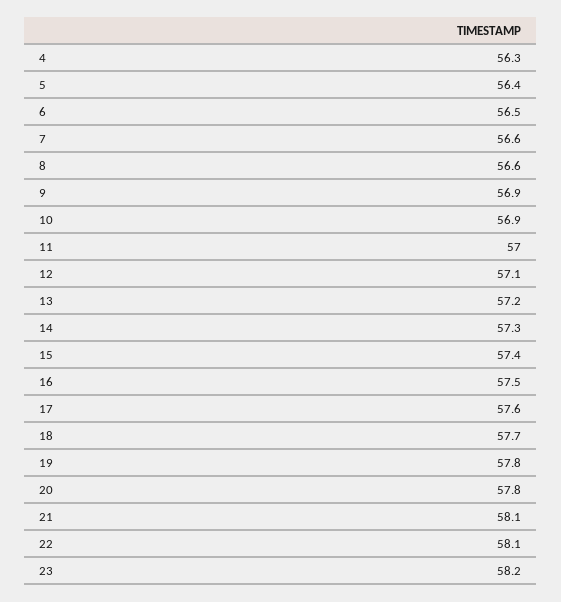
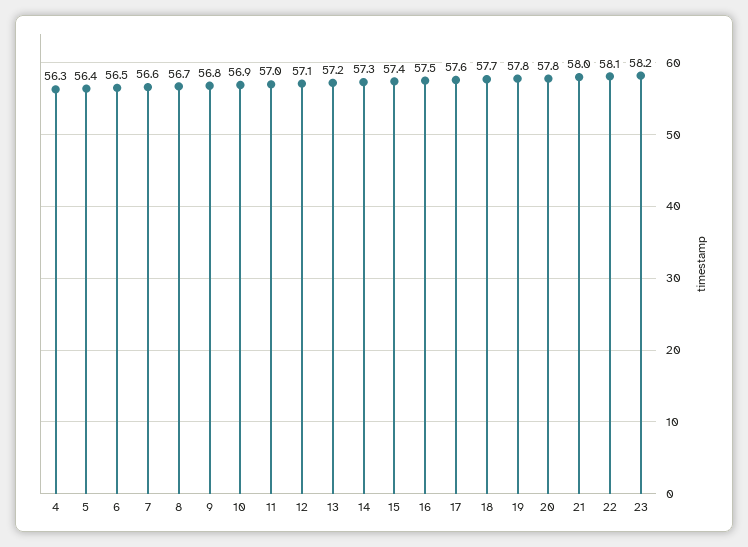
  {
    "4": 56.3,
    "5": 56.4,
    "6": 56.5,
    "7": 56.6,
-   "8": 56.6,
+   "8": 56.7,
-   "9": 56.9,
+   "9": 56.8,
    "10": 56.9,
    "11": 57,
    "12": 57.1,
    "13": 57.2,
    "14": 57.3,
    "15": 57.4,
    "16": 57.5,
    "17": 57.6,
    "18": 57.7,
    "19": 57.8,
    "20": 57.8,
-   "21": 58.1,
+   "21": 58,
    "22": 58.1,
    "23": 58.2
  }

